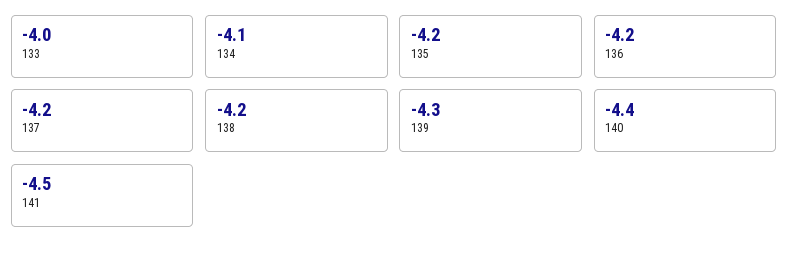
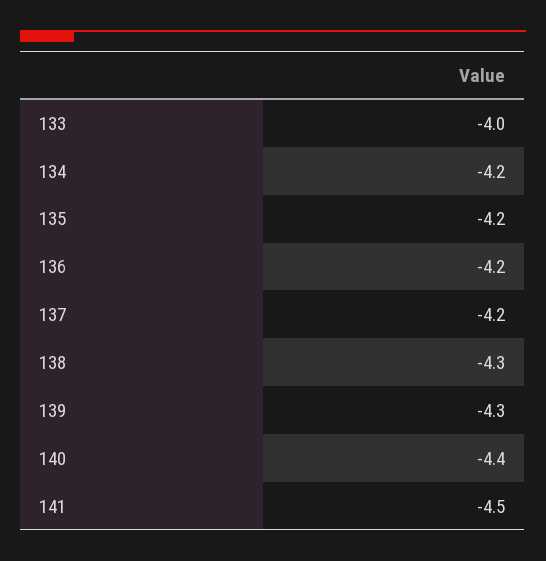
  {
    "133": -4,
-   "134": -4.1,
+   "134": -4.2,
    "135": -4.2,
    "136": -4.2,
    "137": -4.2,
-   "138": -4.2,
+   "138": -4.3,
    "139": -4.3,
    "140": -4.4,
    "141": -4.5
  }

